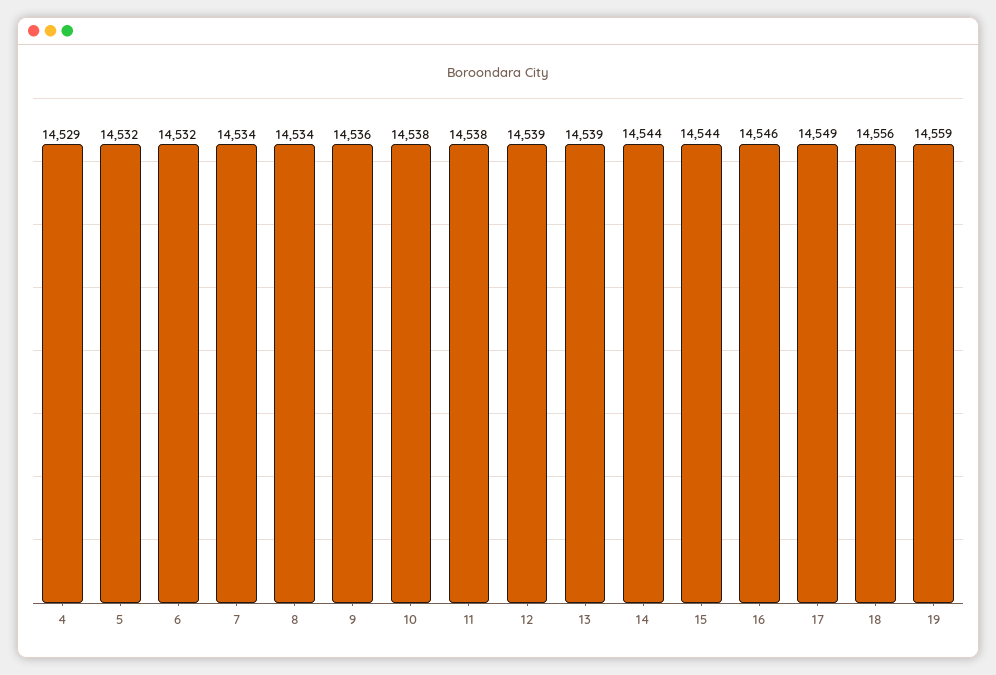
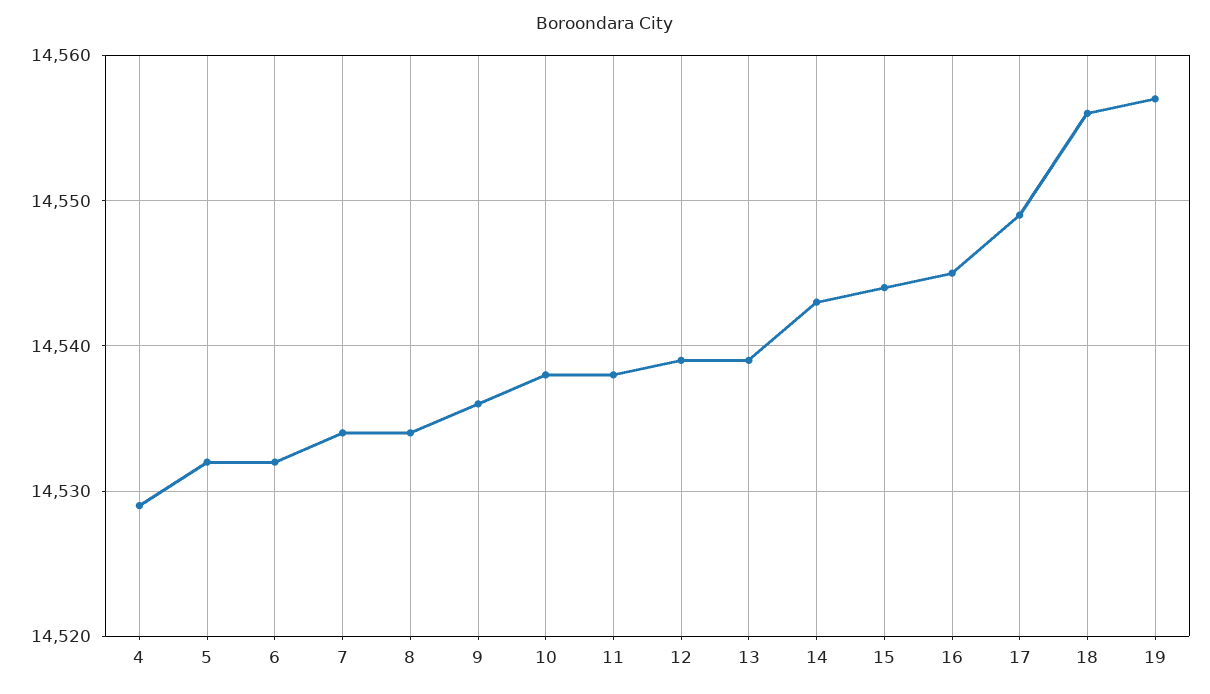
  {
    "4": 14529,
    "5": 14532,
    "6": 14532,
    "7": 14534,
    "8": 14534,
    "9": 14536,
    "10": 14538,
    "11": 14538,
    "12": 14539,
    "13": 14539,
-   "14": 14544,
+   "14": 14543,
    "15": 14544,
-   "16": 14546,
+   "16": 14545,
    "17": 14549,
    "18": 14556,
-   "19": 14559
+   "19": 14557
  }

